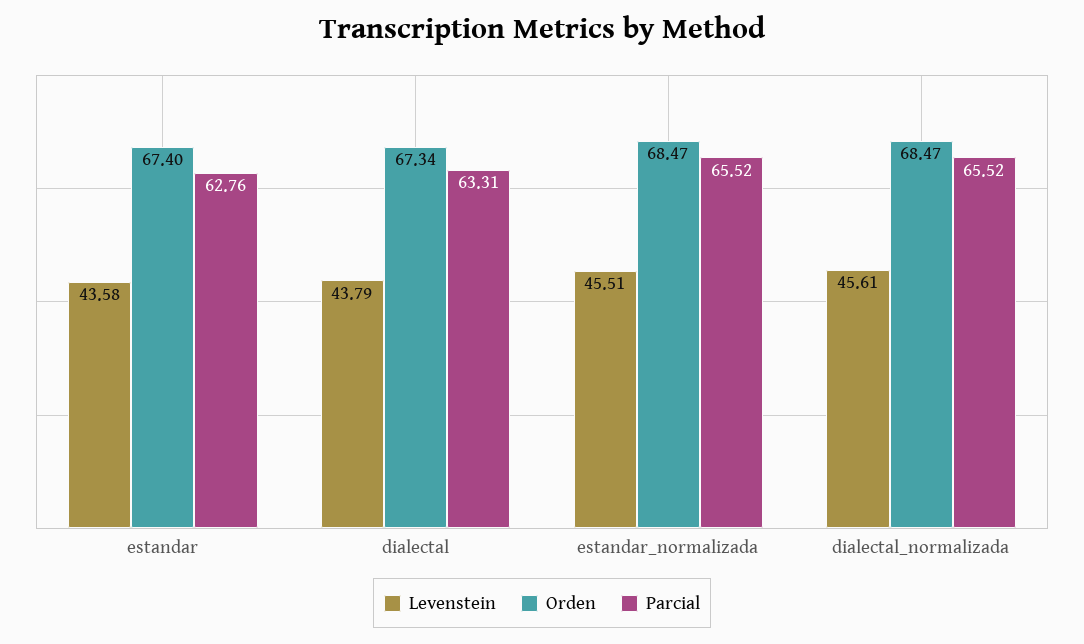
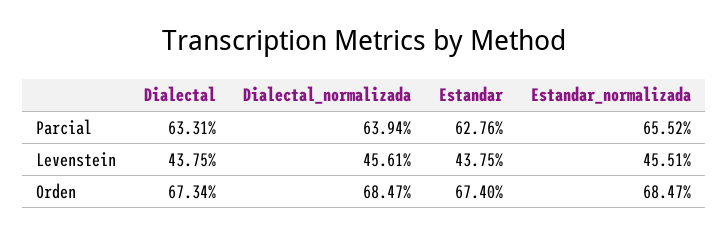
  {
    "Levenstein": {
-     "estandar": 43.58,
+     "estandar": 43.75,
-     "dialectal": 43.79,
+     "dialectal": 43.75,
      "estandar_normalizada": 45.51,
      "dialectal_normalizada": 45.61
    },
    "Orden": {
      "estandar": 67.4,
      "dialectal": 67.34,
      "estandar_normalizada": 68.47,
      "dialectal_normalizada": 68.47
    },
    "Parcial": {
      "estandar": 62.76,
      "dialectal": 63.31,
      "estandar_normalizada": 65.52,
-     "dialectal_normalizada": 65.52
+     "dialectal_normalizada": 63.94
    }
  }

